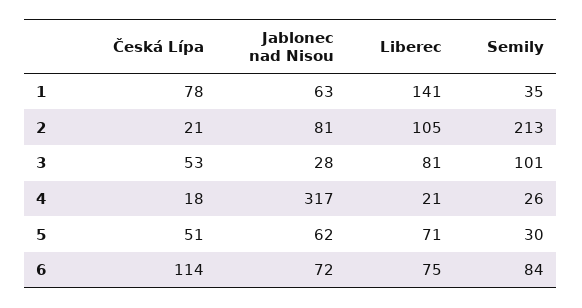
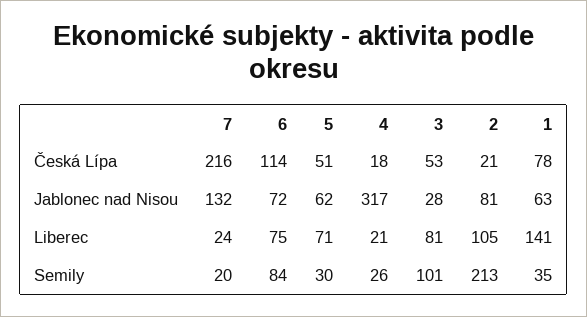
  {
    "Česká Lípa": {
      "1": 78,
      "2": 21,
      "3": 53,
      "4": 18,
      "5": 51,
-     "6": 114
+     "6": 114,
+     "7": 216
    },
    "Jablonec nad Nisou": {
      "1": 63,
      "2": 81,
      "3": 28,
      "4": 317,
      "5": 62,
-     "6": 72
+     "6": 72,
+     "7": 132
    },
    "Liberec": {
      "1": 141,
      "2": 105,
      "3": 81,
      "4": 21,
      "5": 71,
-     "6": 75
+     "6": 75,
+     "7": 24
    },
    "Semily": {
      "1": 35,
      "2": 213,
      "3": 101,
      "4": 26,
      "5": 30,
-     "6": 84
+     "6": 84,
+     "7": 20
    }
  }

